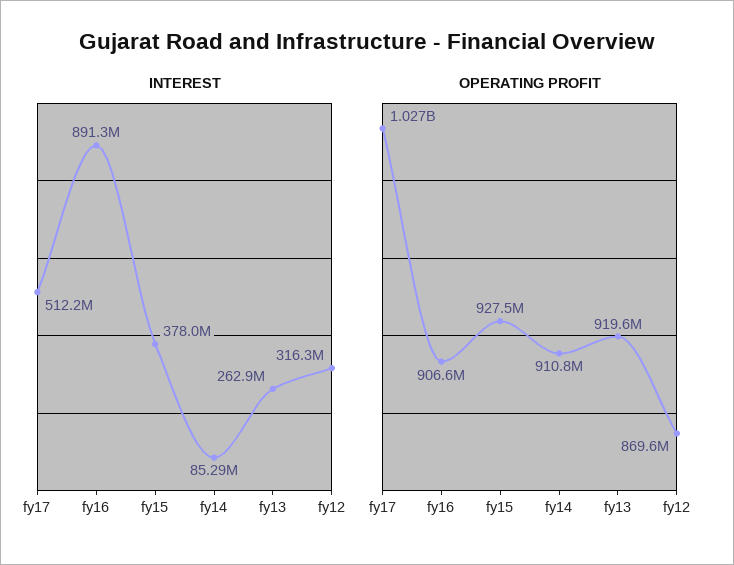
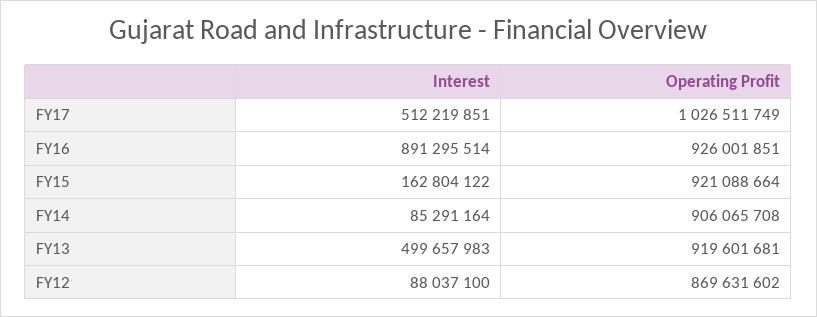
  {
    "INTEREST": {
      "fy17": 512219851,
      "fy16": 891295514,
-     "fy15": 378000000,
+     "fy15": 162804122,
      "fy14": 85291164,
-     "fy13": 262900000,
+     "fy13": 499657983,
-     "fy12": 316300000
+     "fy12": 88037100
    },
    "OPERATING PROFIT": {
      "fy17": 1026511749,
-     "fy16": 906600000,
+     "fy16": 926001851,
-     "fy15": 927500000,
+     "fy15": 921088664,
-     "fy14": 910800000,
+     "fy14": 906065708,
      "fy13": 919601681,
      "fy12": 869631602
    }
  }

